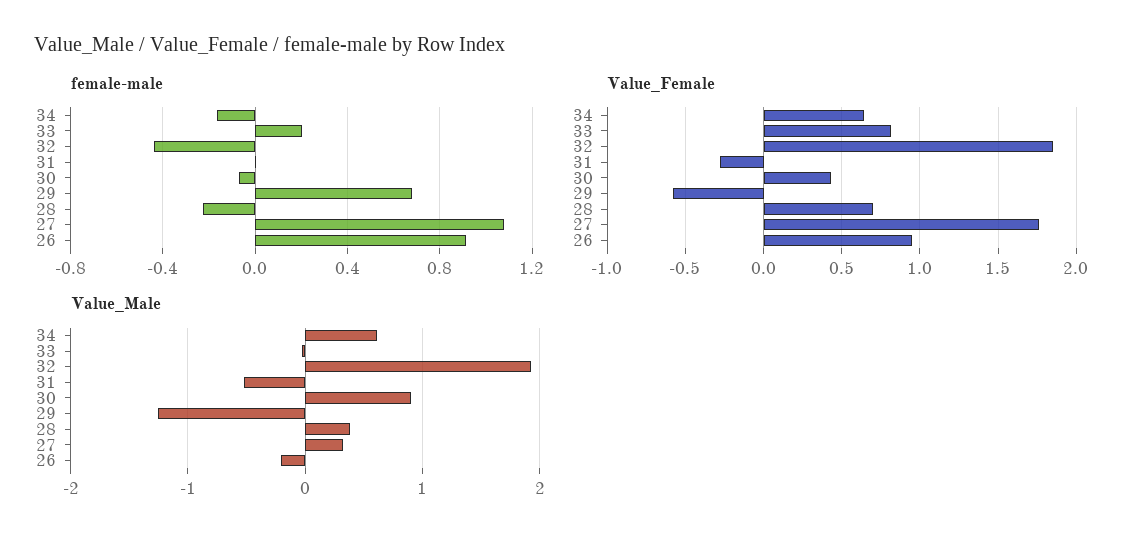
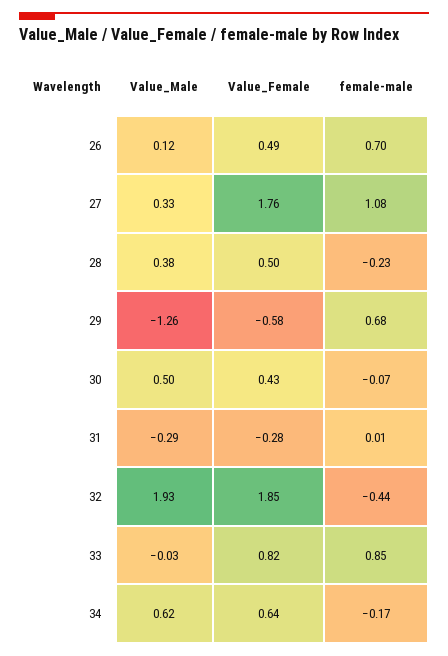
  {
    "female-male": {
      "34": -0.17,
-     "33": 0.2,
+     "33": 0.85,
      "32": -0.44,
      "31": 0.01,
      "30": -0.07,
      "29": 0.68,
      "28": -0.23,
      "27": 1.08,
-     "26": 0.9
+     "26": 0.7
    },
    "Value_Female": {
      "34": 0.64,
      "33": 0.82,
      "32": 1.85,
      "31": -0.28,
      "30": 0.43,
      "29": -0.58,
-     "28": 0.7,
+     "28": 0.5,
      "27": 1.76,
-     "26": 0.95
+     "26": 0.49
    },
    "Value_Male": {
      "34": 0.62,
      "33": -0.03,
      "32": 1.93,
-     "31": -0.5,
+     "31": -0.29,
-     "30": 0.9,
+     "30": 0.5,
      "29": -1.26,
      "28": 0.38,
      "27": 0.33,
-     "26": -0.2
+     "26": 0.12
    }
  }

